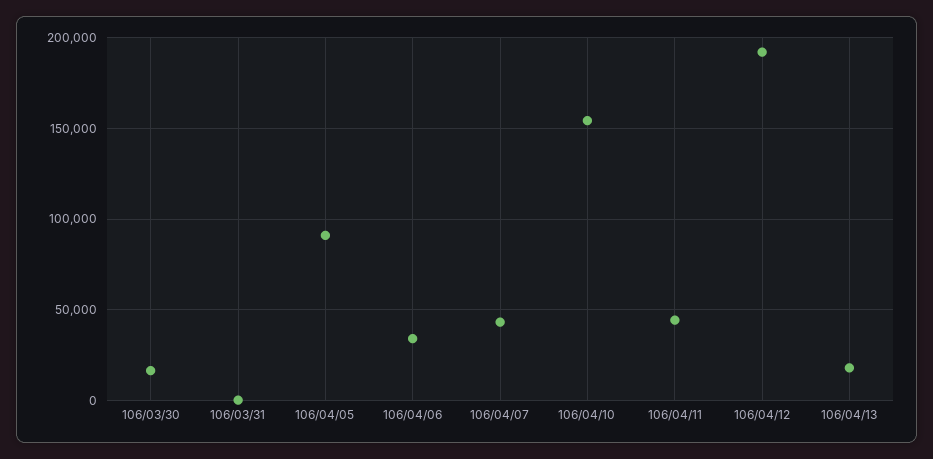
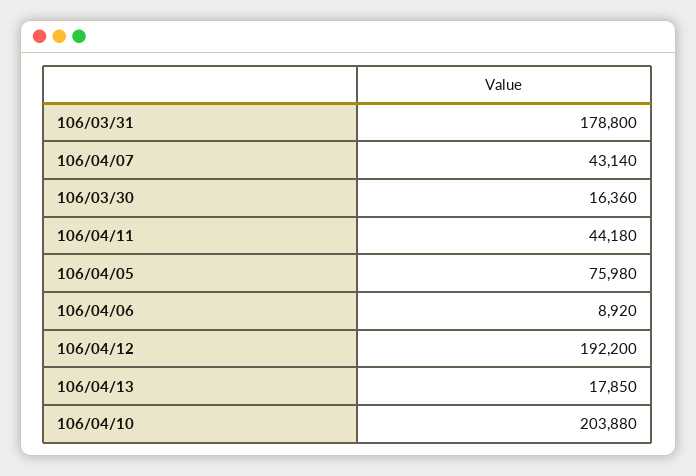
  {
    "106/03/30": 16360,
-   "106/03/31": 0,
+   "106/03/31": 178800,
-   "106/04/05": 90000,
+   "106/04/05": 75980,
-   "106/04/06": 35000,
+   "106/04/06": 8920,
    "106/04/07": 43140,
-   "106/04/10": 155000,
+   "106/04/10": 203880,
    "106/04/11": 44180,
    "106/04/12": 192200,
    "106/04/13": 17850
  }

